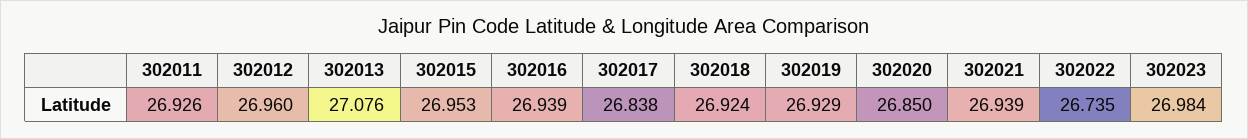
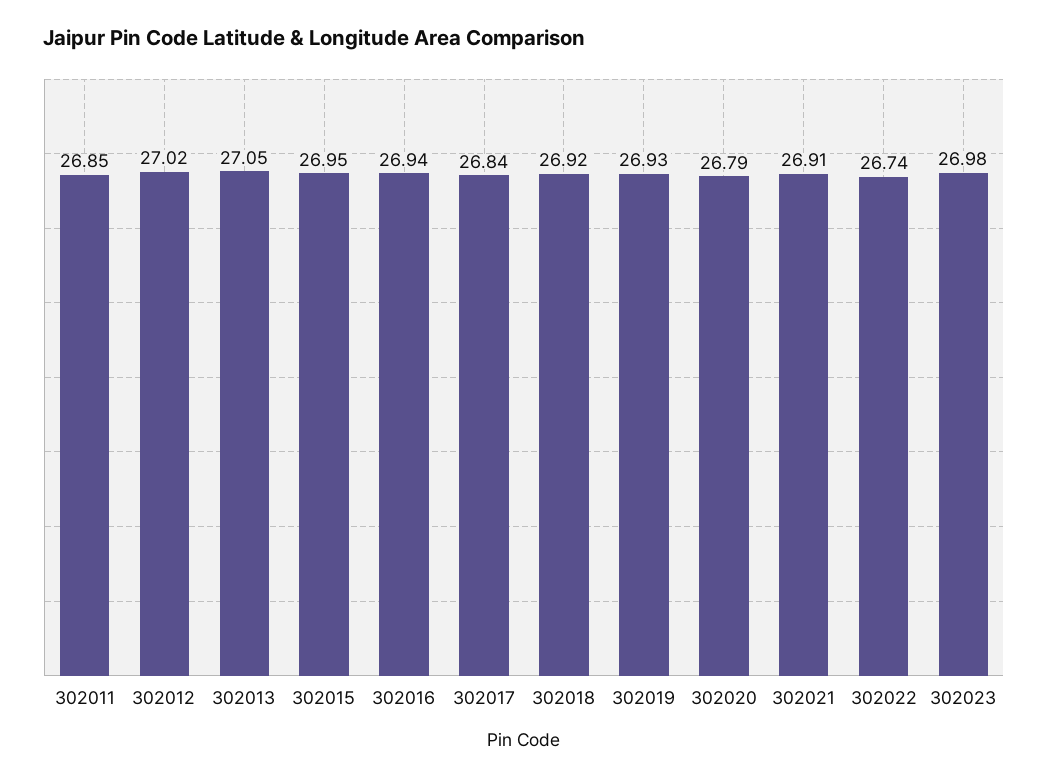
  {
-   "302011": 26.926,
+   "302011": 26.85,
-   "302012": 26.96,
+   "302012": 27.02,
-   "302013": 27.076,
+   "302013": 27.05,
    "302015": 26.953,
    "302016": 26.939,
    "302017": 26.838,
    "302018": 26.924,
    "302019": 26.929,
-   "302020": 26.85,
+   "302020": 26.79,
-   "302021": 26.939,
+   "302021": 26.91,
    "302022": 26.735,
    "302023": 26.984
  }

